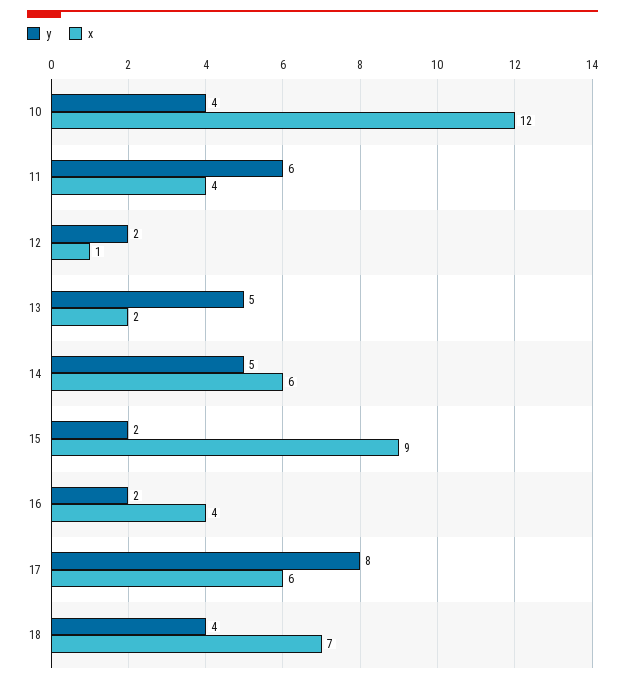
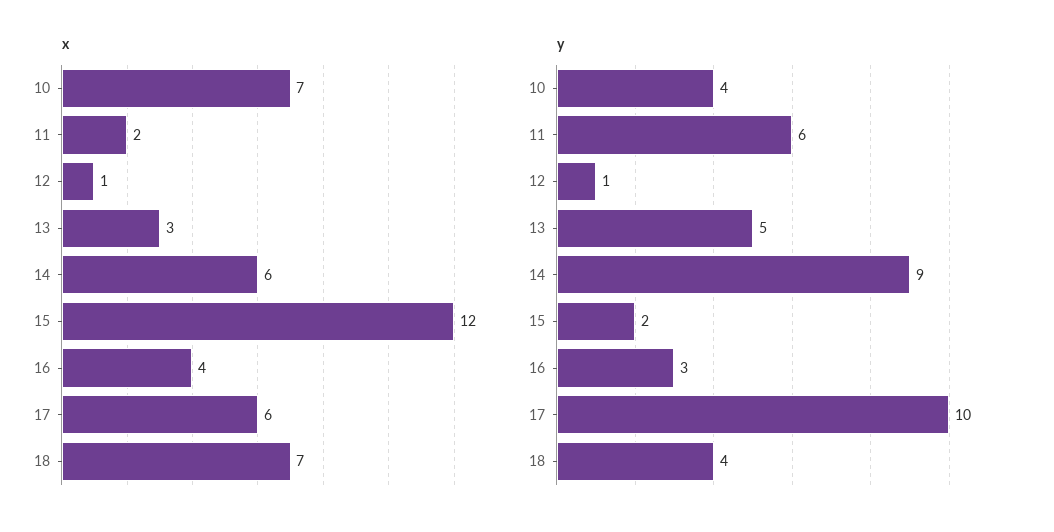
  {
    "y": {
      "10": 4,
      "11": 6,
-     "12": 2,
+     "12": 1,
      "13": 5,
-     "14": 5,
+     "14": 9,
      "15": 2,
-     "16": 2,
+     "16": 3,
-     "17": 8,
+     "17": 10,
      "18": 4
    },
    "x": {
-     "10": 12,
+     "10": 7,
-     "11": 4,
+     "11": 2,
      "12": 1,
-     "13": 2,
+     "13": 3,
      "14": 6,
-     "15": 9,
+     "15": 12,
      "16": 4,
      "17": 6,
      "18": 7
    }
  }

